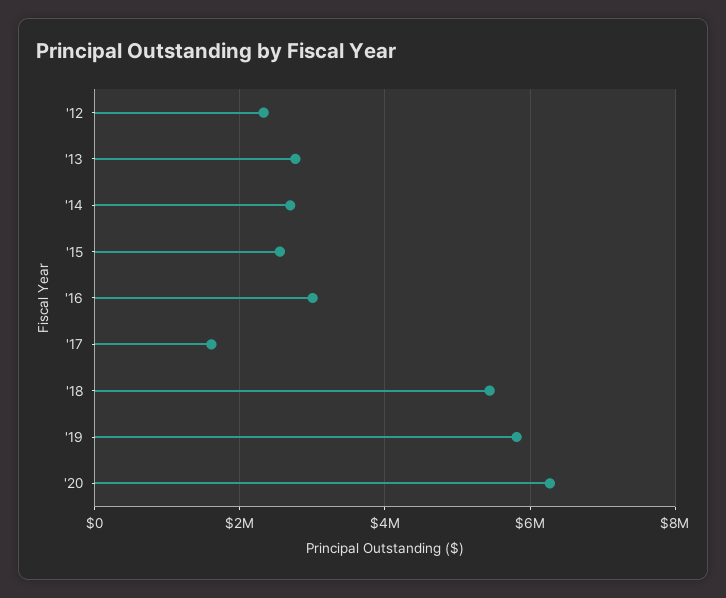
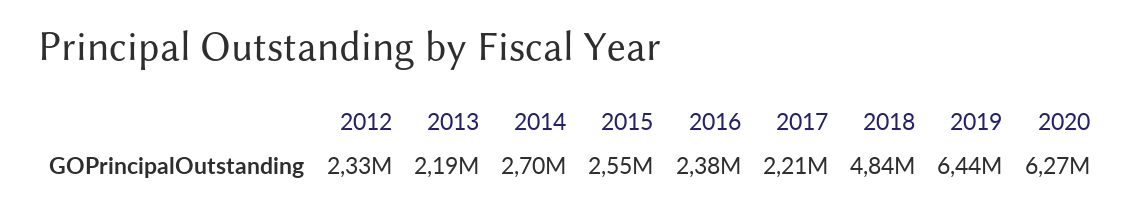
  {
    "'12": 2330000,
-   "'13": 2800000,
+   "'13": 2190000,
    "'14": 2700000,
    "'15": 2550000,
-   "'16": 3000000,
+   "'16": 2380000,
-   "'17": 1600000,
+   "'17": 2210000,
-   "'18": 5400000,
+   "'18": 4840000,
-   "'19": 5800000,
+   "'19": 6440000,
    "'20": 6270000
  }

